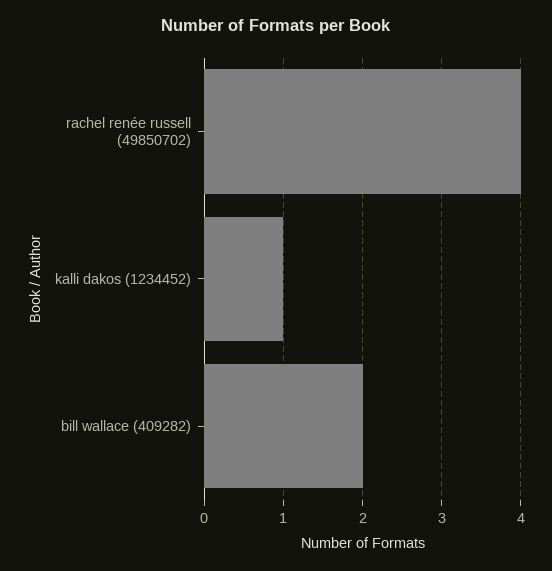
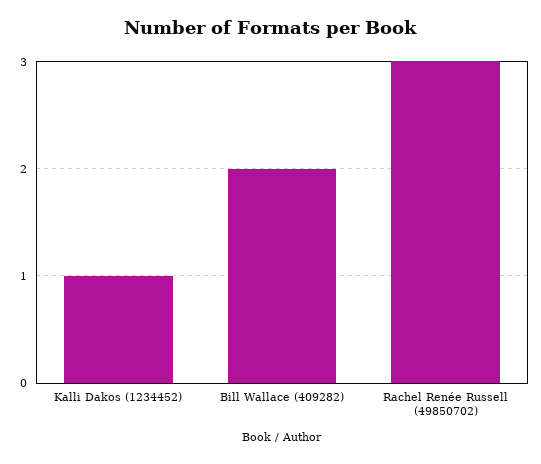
  {
-   "rachel renée russell (49850702)": 4,
+   "rachel renée russell (49850702)": 3,
    "kalli dakos (1234452)": 1,
    "bill wallace (409282)": 2
  }

